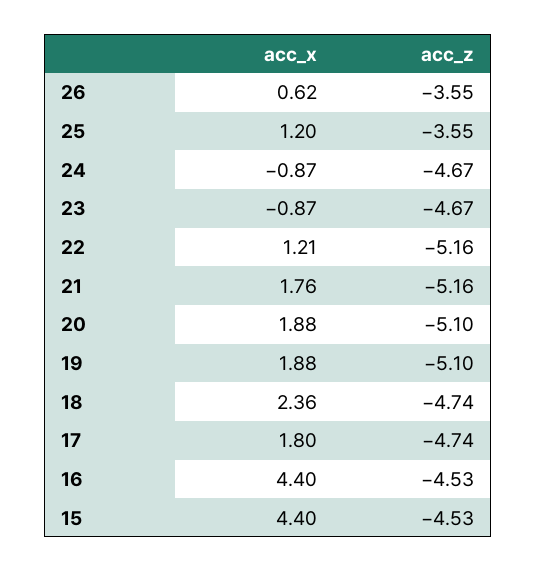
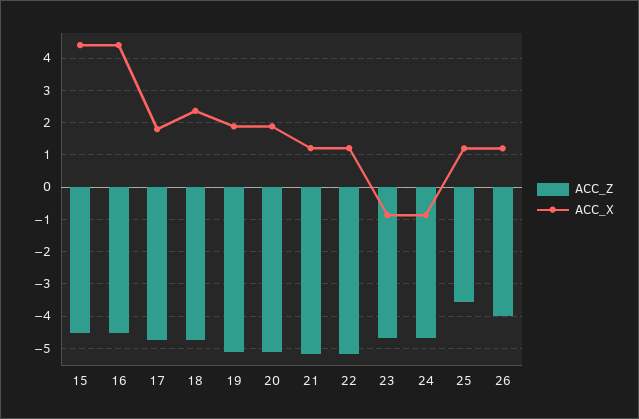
  {
    "acc_x": {
-     "26": 0.62,
+     "26": 1.2,
      "25": 1.2,
      "24": -0.87,
      "23": -0.87,
      "22": 1.21,
-     "21": 1.76,
+     "21": 1.2,
      "20": 1.88,
      "19": 1.88,
      "18": 2.36,
      "17": 1.8,
      "16": 4.4,
      "15": 4.4
    },
    "acc_z": {
-     "26": -3.55,
+     "26": -4,
      "25": -3.55,
      "24": -4.67,
      "23": -4.67,
      "22": -5.16,
      "21": -5.16,
      "20": -5.1,
      "19": -5.1,
      "18": -4.74,
      "17": -4.74,
      "16": -4.53,
      "15": -4.53
    }
  }

